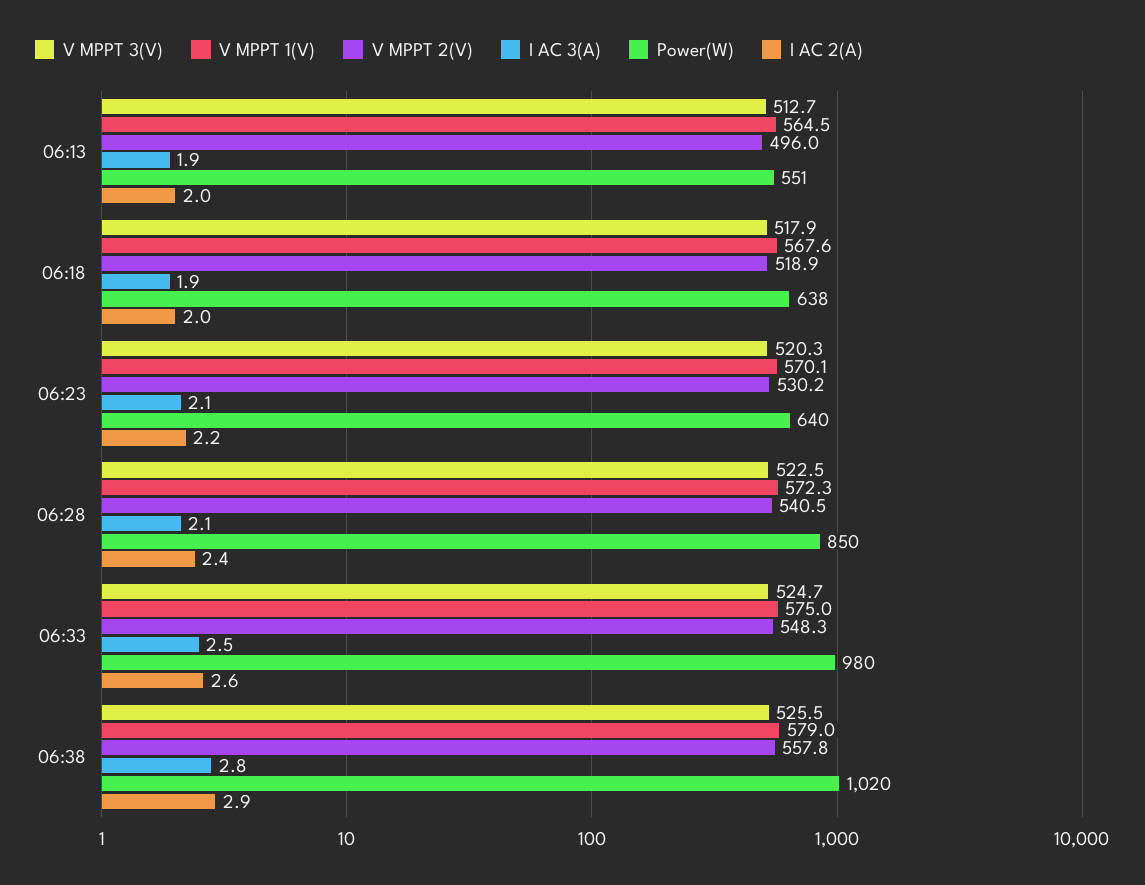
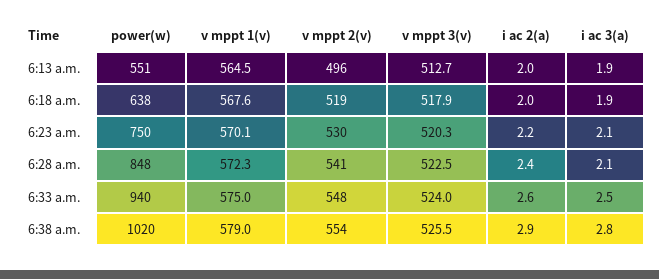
  {
    "V MPPT 3(V)": {
      "06:13": 512.7,
      "06:18": 517.9,
      "06:23": 520.3,
      "06:28": 522.5,
-     "06:33": 524.7,
+     "06:33": 524,
      "06:38": 525.5
    },
    "V MPPT 1(V)": {
      "06:13": 564.5,
      "06:18": 567.6,
      "06:23": 570.1,
      "06:28": 572.3,
      "06:33": 575,
      "06:38": 579
    },
    "V MPPT 2(V)": {
      "06:13": 496,
      "06:18": 518.9,
      "06:23": 530.2,
      "06:28": 540.5,
      "06:33": 548.3,
-     "06:38": 557.8
+     "06:38": 554
    },
    "I AC 3(A)": {
      "06:13": 1.9,
      "06:18": 1.9,
      "06:23": 2.1,
      "06:28": 2.1,
      "06:33": 2.5,
      "06:38": 2.8
    },
    "Power(W)": {
      "06:13": 551,
      "06:18": 638,
-     "06:23": 640,
+     "06:23": 750,
-     "06:28": 850,
+     "06:28": 848,
-     "06:33": 980,
+     "06:33": 940,
      "06:38": 1020
    },
    "I AC 2(A)": {
      "06:13": 2,
      "06:18": 2,
      "06:23": 2.2,
      "06:28": 2.4,
      "06:33": 2.6,
      "06:38": 2.9
    }
  }

